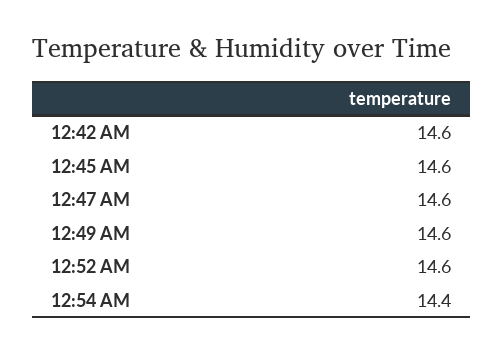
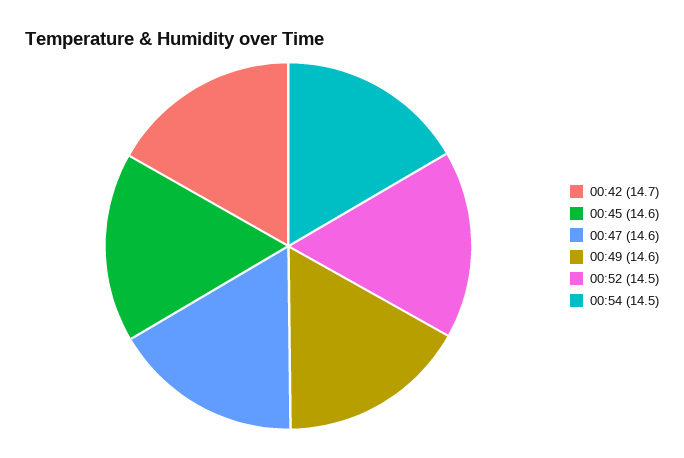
  {
-   "12:42 AM": 14.6,
+   "12:42 AM": 14.7,
    "12:45 AM": 14.6,
    "12:47 AM": 14.6,
    "12:49 AM": 14.6,
-   "12:52 AM": 14.6,
+   "12:52 AM": 14.5,
-   "12:54 AM": 14.4
+   "12:54 AM": 14.5
  }

